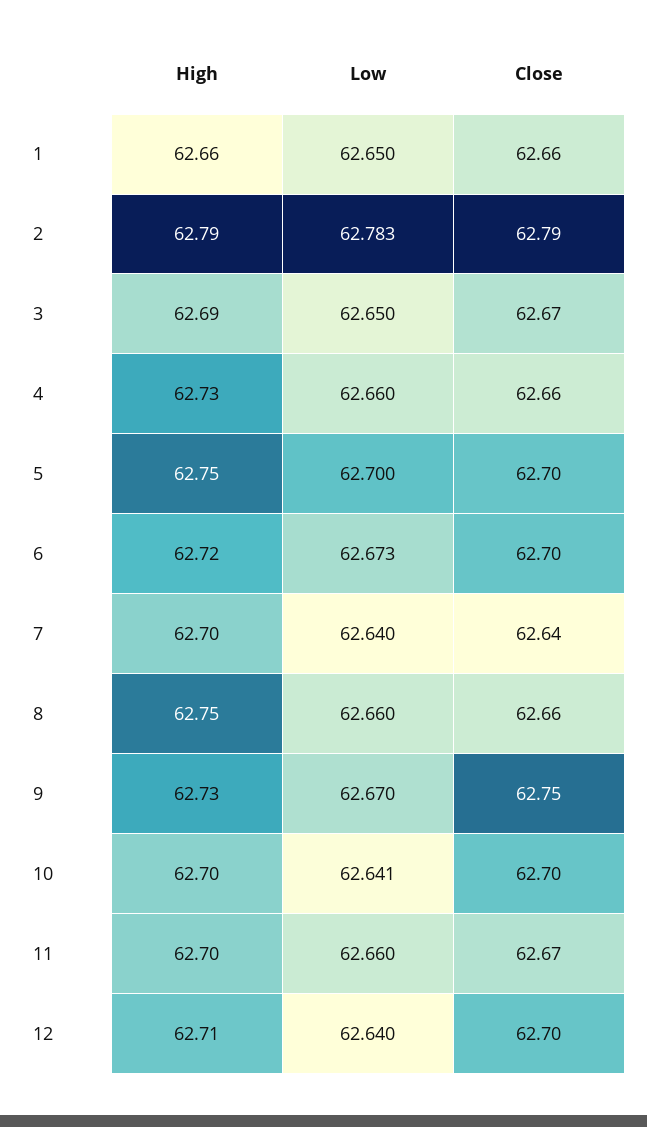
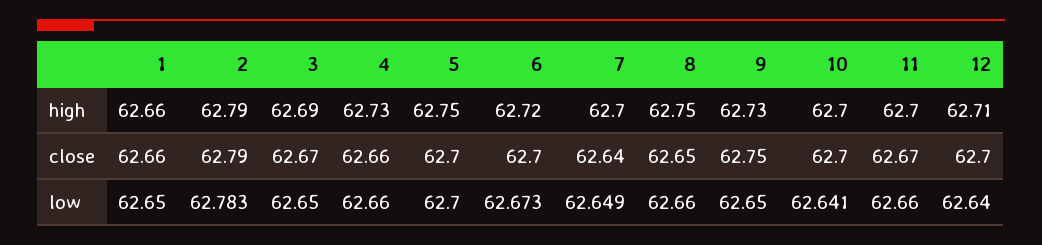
  {
    "High": {
      "1": 62.66,
      "2": 62.79,
      "3": 62.69,
      "4": 62.73,
      "5": 62.75,
      "6": 62.72,
      "7": 62.7,
      "8": 62.75,
      "9": 62.73,
      "10": 62.7,
      "11": 62.7,
      "12": 62.71
    },
    "Low": {
      "1": 62.65,
      "2": 62.783,
      "3": 62.65,
      "4": 62.66,
      "5": 62.7,
      "6": 62.673,
-     "7": 62.64,
+     "7": 62.649,
      "8": 62.66,
-     "9": 62.67,
+     "9": 62.65,
      "10": 62.641,
      "11": 62.66,
      "12": 62.64
    },
    "Close": {
      "1": 62.66,
      "2": 62.79,
      "3": 62.67,
      "4": 62.66,
      "5": 62.7,
      "6": 62.7,
      "7": 62.64,
-     "8": 62.66,
+     "8": 62.65,
      "9": 62.75,
      "10": 62.7,
      "11": 62.67,
      "12": 62.7
    }
  }

